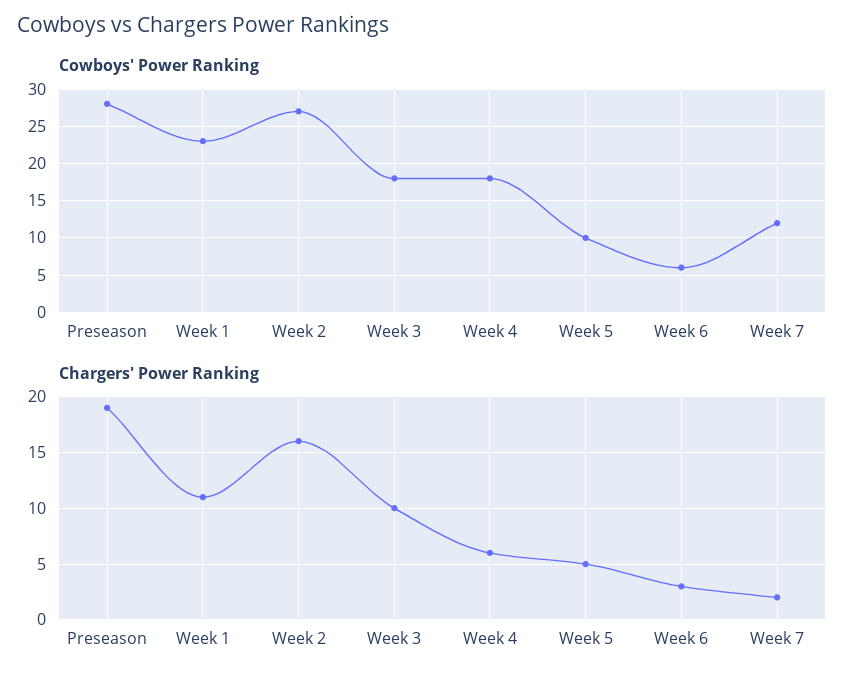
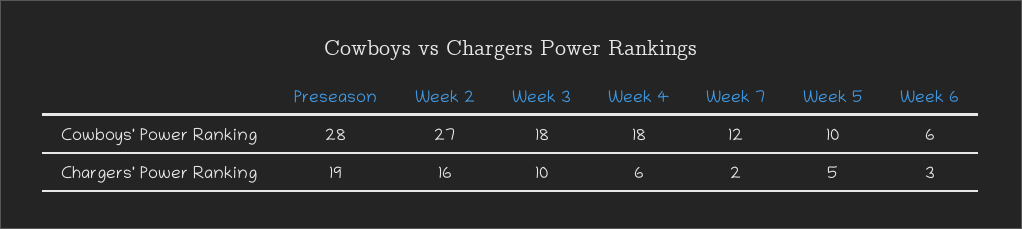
  {
    "Cowboys' Power Ranking": {
      "Preseason": 28,
-     "Week 1": 23,
      "Week 2": 27,
      "Week 3": 18,
      "Week 4": 18,
      "Week 5": 10,
      "Week 6": 6,
      "Week 7": 12
    },
    "Chargers' Power Ranking": {
      "Preseason": 19,
-     "Week 1": 11,
      "Week 2": 16,
      "Week 3": 10,
      "Week 4": 6,
      "Week 5": 5,
      "Week 6": 3,
      "Week 7": 2
    }
  }

